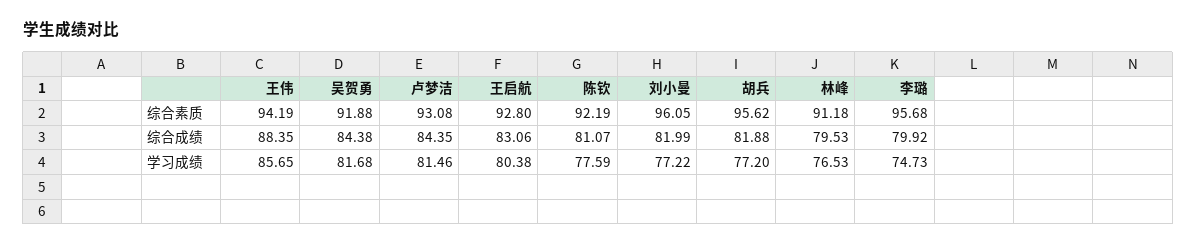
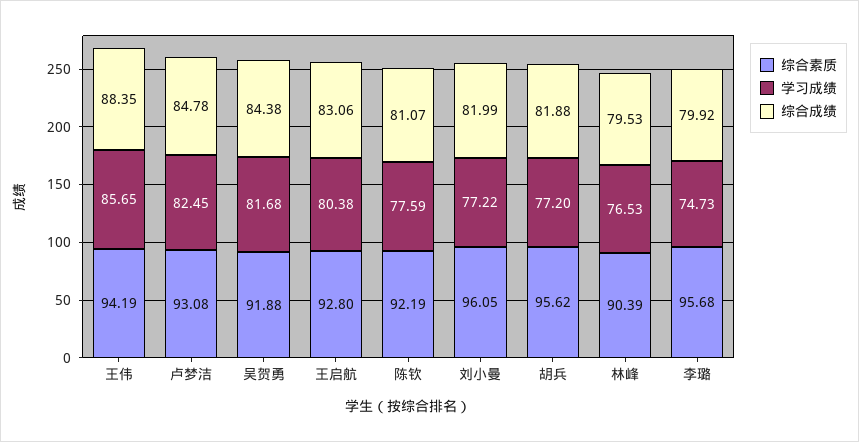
  {
    "综合素质": {
      "王伟": 94.19,
      "吴贺勇": 91.88,
      "卢梦洁": 93.08,
      "王启航": 92.8,
      "陈钦": 92.19,
      "刘小曼": 96.05,
      "胡兵": 95.62,
-     "林峰": 91.18,
+     "林峰": 90.39,
      "李璐": 95.68
    },
    "综合成绩": {
      "王伟": 88.35,
      "吴贺勇": 84.38,
-     "卢梦洁": 84.35,
+     "卢梦洁": 84.78,
      "王启航": 83.06,
      "陈钦": 81.07,
      "刘小曼": 81.99,
      "胡兵": 81.88,
      "林峰": 79.53,
      "李璐": 79.92
    },
    "学习成绩": {
      "王伟": 85.65,
      "吴贺勇": 81.68,
-     "卢梦洁": 81.46,
+     "卢梦洁": 82.45,
      "王启航": 80.38,
      "陈钦": 77.59,
      "刘小曼": 77.22,
      "胡兵": 77.2,
      "林峰": 76.53,
      "李璐": 74.73
    }
  }

